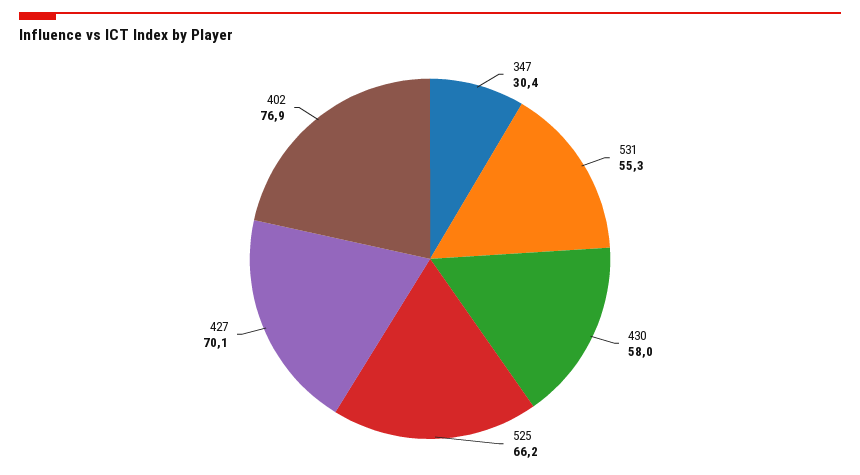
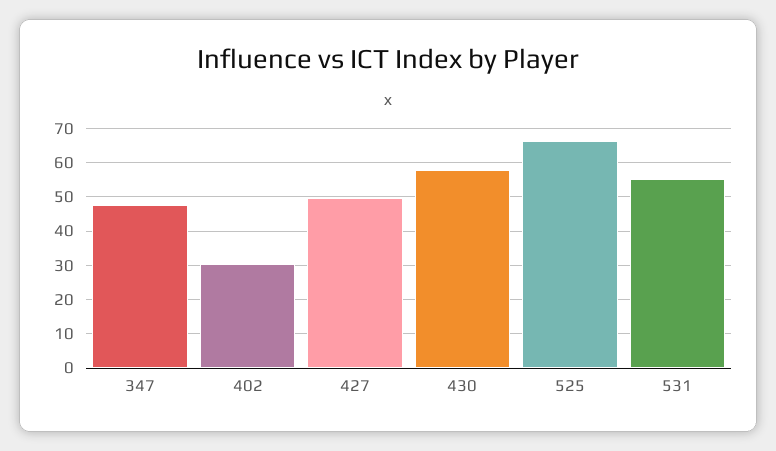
  {
-   "347": 30.4,
+   "347": 48,
    "531": 55.3,
    "430": 58,
    "525": 66.2,
-   "427": 70.1,
+   "427": 50,
-   "402": 76.9
+   "402": 30
  }

